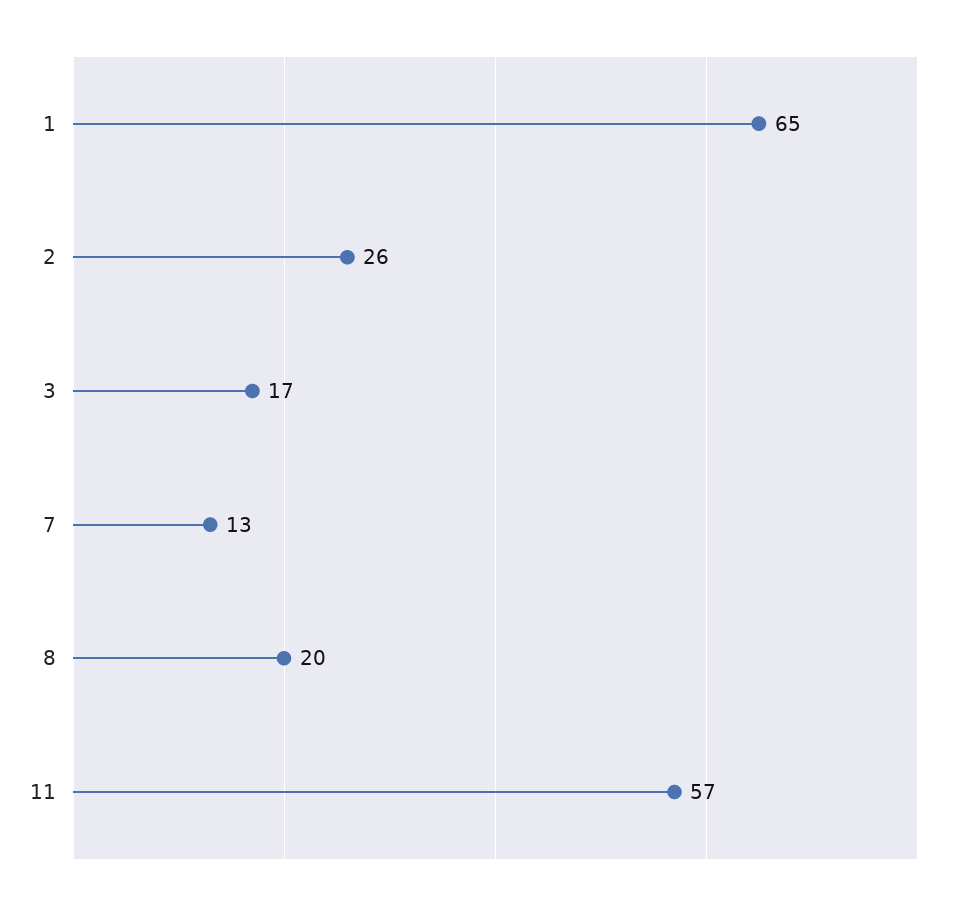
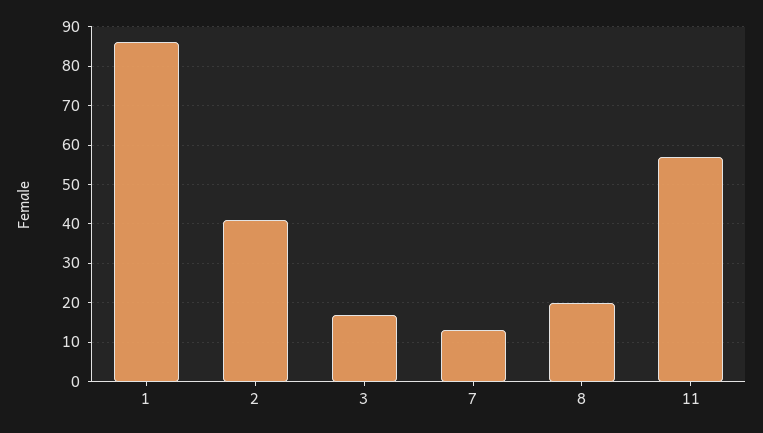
  {
-   "1": 65,
+   "1": 85,
-   "2": 26,
+   "2": 40,
    "3": 17,
    "7": 13,
    "8": 20,
    "11": 57
  }

